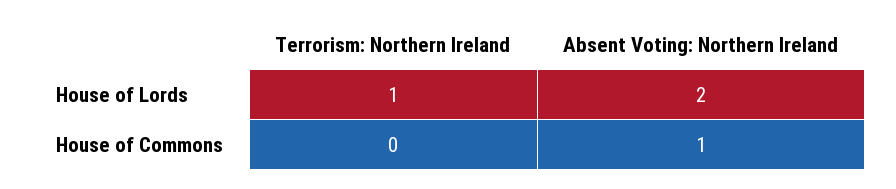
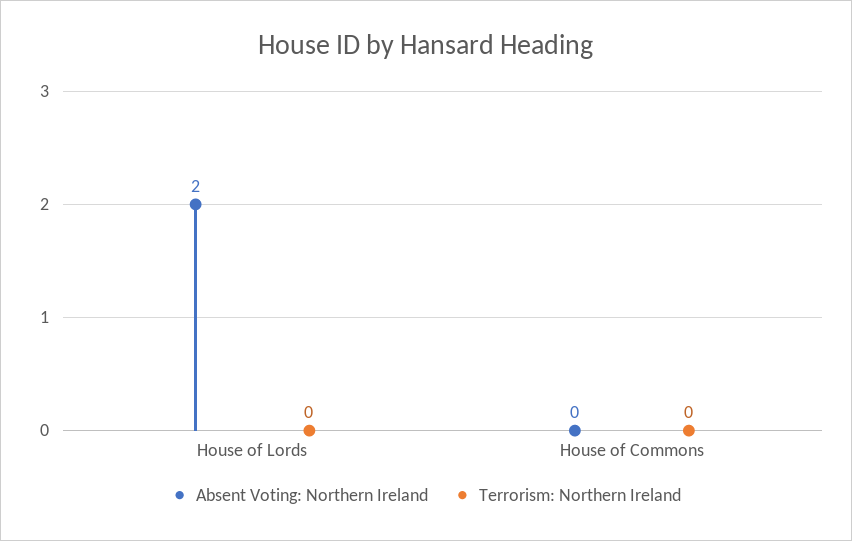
  {
    "Terrorism: Northern Ireland": {
-     "House of Lords": 1,
+     "House of Lords": 0,
      "House of Commons": 0
    },
    "Absent Voting: Northern Ireland": {
      "House of Lords": 2,
-     "House of Commons": 1
+     "House of Commons": 0
    }
  }

